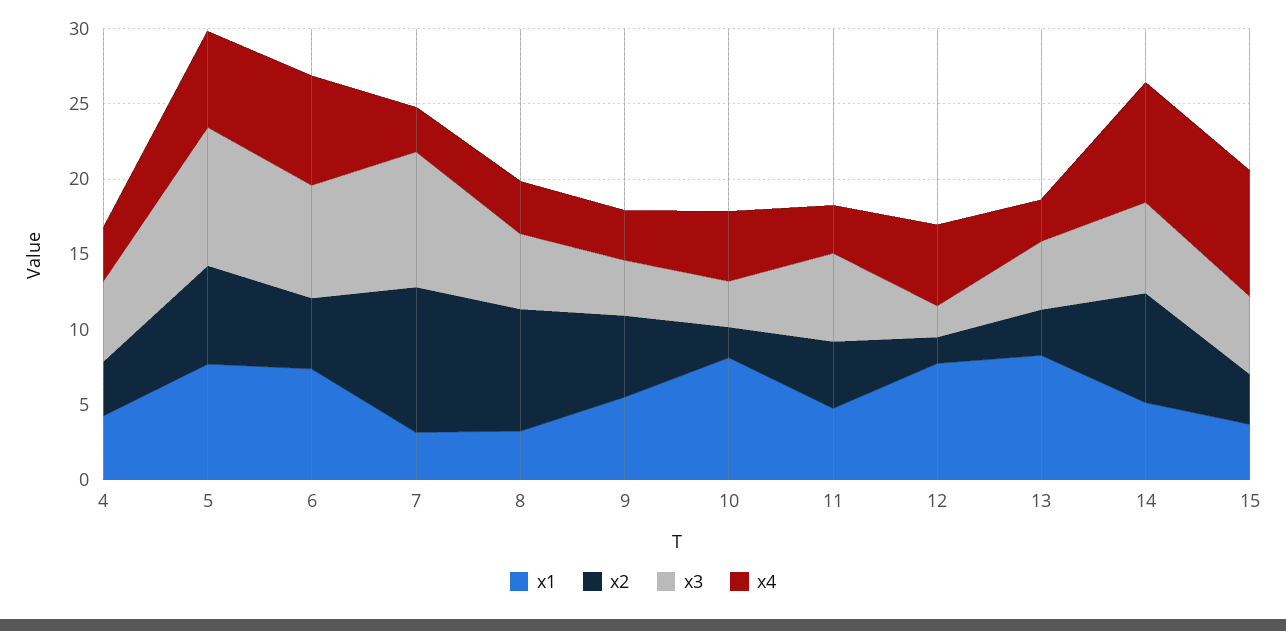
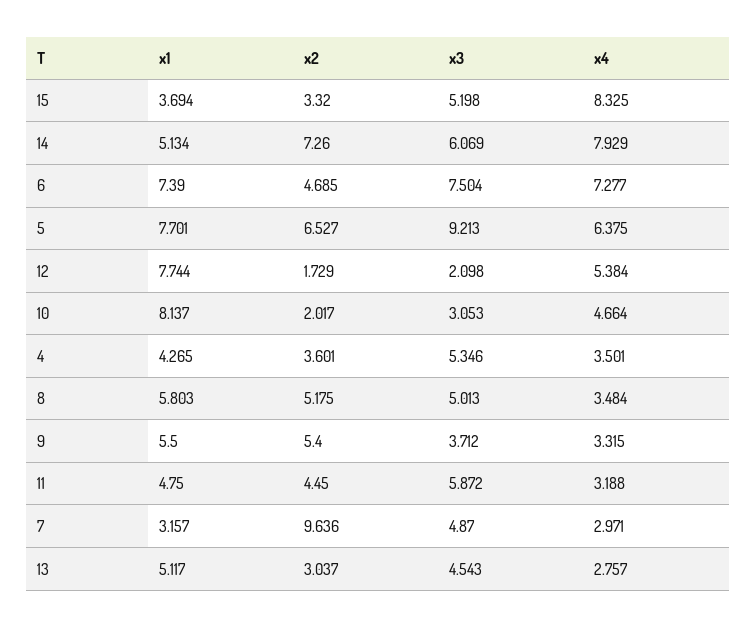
  {
    "x1": {
      "4": 4.265,
      "5": 7.701,
      "6": 7.39,
      "7": 3.157,
-     "8": 3,
+     "8": 5.803,
      "9": 5.5,
      "10": 8.137,
      "11": 4.75,
      "12": 7.744,
-     "13": 8,
+     "13": 5.117,
      "14": 5.134,
      "15": 3.694
    },
    "x2": {
      "4": 3.601,
      "5": 6.527,
      "6": 4.685,
      "7": 9.636,
-     "8": 8,
+     "8": 5.175,
      "9": 5.4,
      "10": 2.017,
      "11": 4.45,
      "12": 1.729,
      "13": 3.037,
      "14": 7.26,
      "15": 3.32
    },
    "x3": {
      "4": 5.346,
      "5": 9.213,
      "6": 7.504,
-     "7": 9,
+     "7": 4.87,
      "8": 5.013,
      "9": 3.712,
      "10": 3.053,
      "11": 5.872,
      "12": 2.098,
      "13": 4.543,
      "14": 6.069,
      "15": 5.198
    },
    "x4": {
      "4": 3.501,
      "5": 6.375,
      "6": 7.277,
      "7": 2.971,
      "8": 3.484,
      "9": 3.315,
      "10": 4.664,
      "11": 3.188,
      "12": 5.384,
      "13": 2.757,
      "14": 7.929,
      "15": 8.325
    }
  }

